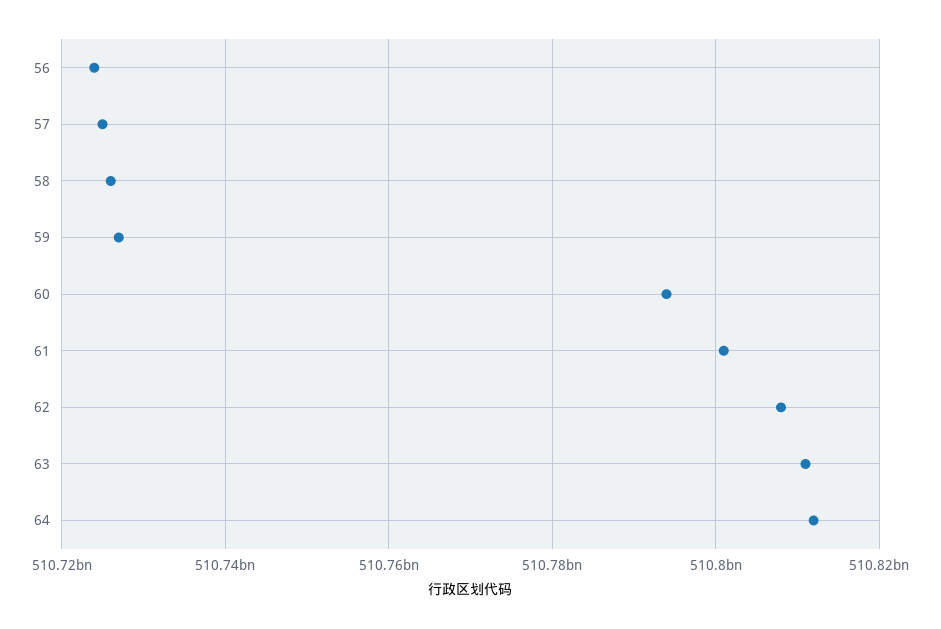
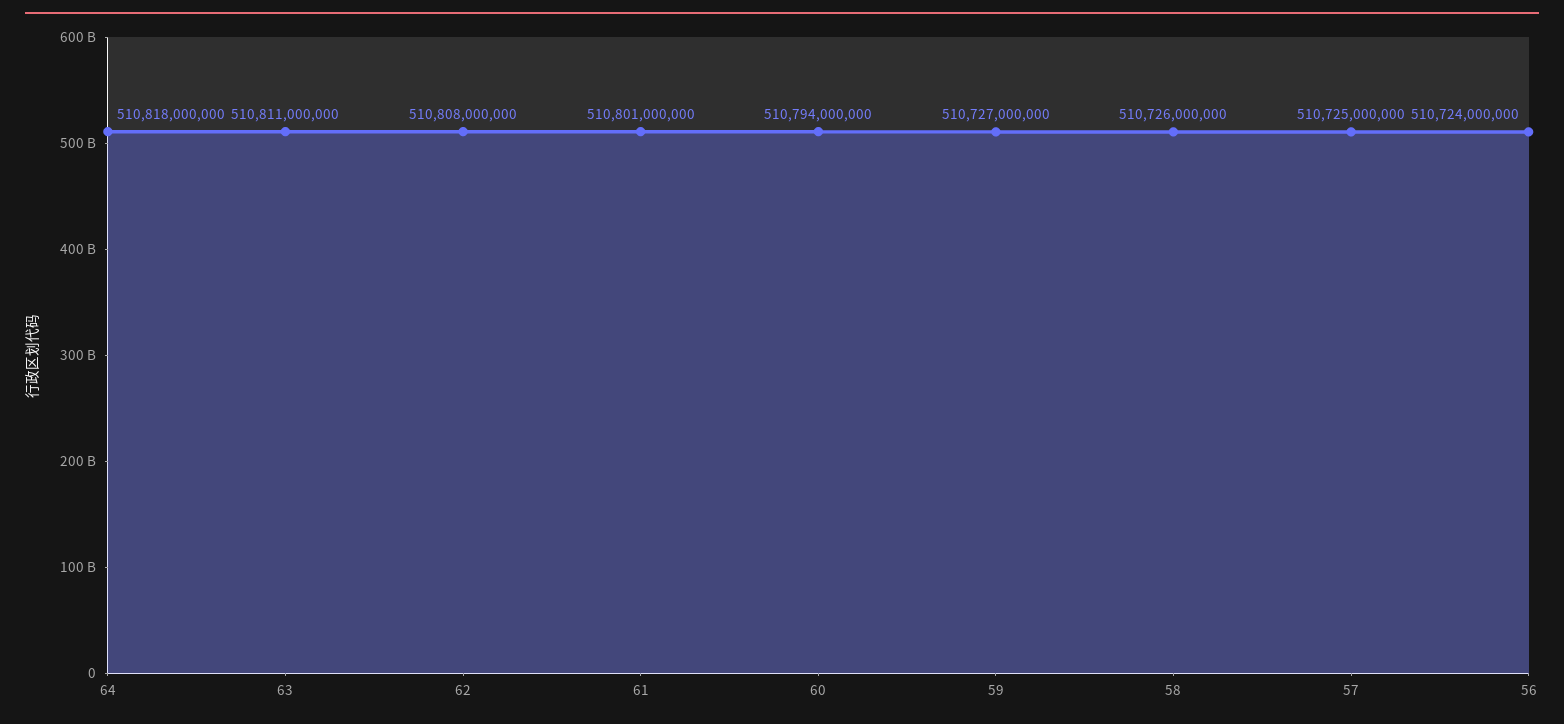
  {
    "56": 510724000000,
    "57": 510725000000,
    "58": 510726000000,
    "59": 510727000000,
    "60": 510794000000,
    "61": 510801000000,
    "62": 510808000000,
    "63": 510811000000,
-   "64": 510812000000
+   "64": 510818000000
  }

